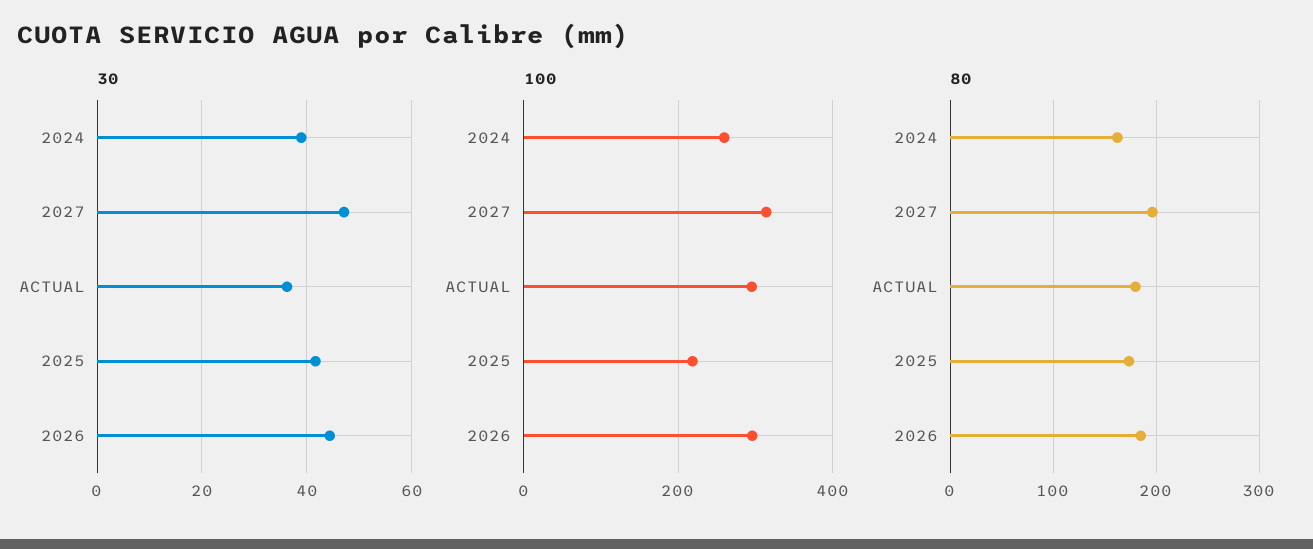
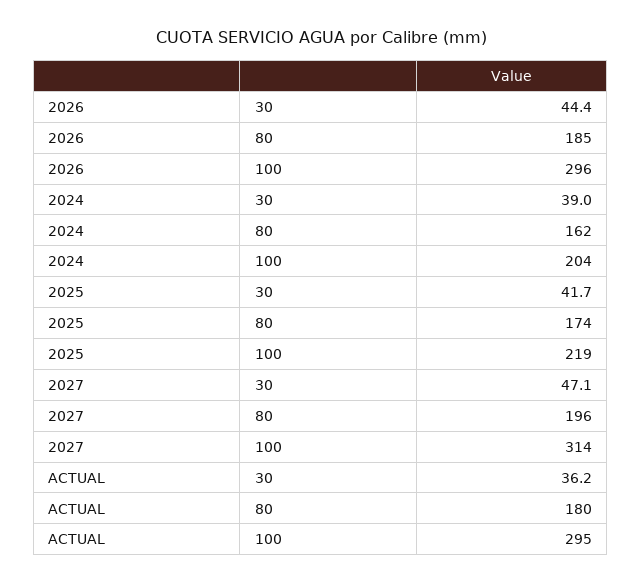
  {
    "30": {
      "2024": 39,
      "2027": 47.1,
      "ACTUAL": 36.2,
      "2025": 41.7,
      "2026": 44.4
    },
    "100": {
-     "2024": 260,
+     "2024": 204,
      "2027": 314,
      "ACTUAL": 295,
      "2025": 219,
      "2026": 296
    },
    "80": {
      "2024": 162,
      "2027": 196,
      "ACTUAL": 180,
      "2025": 174,
      "2026": 185
    }
  }

